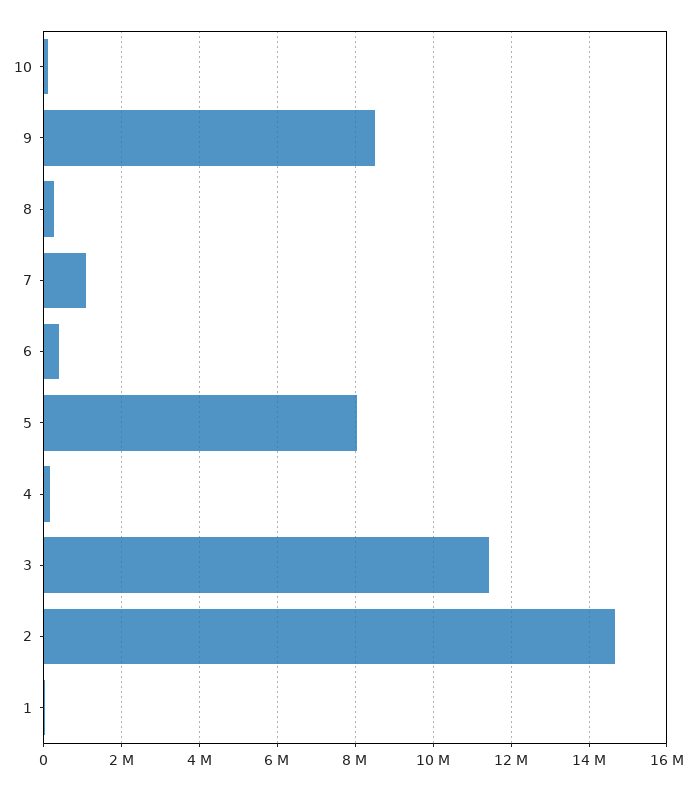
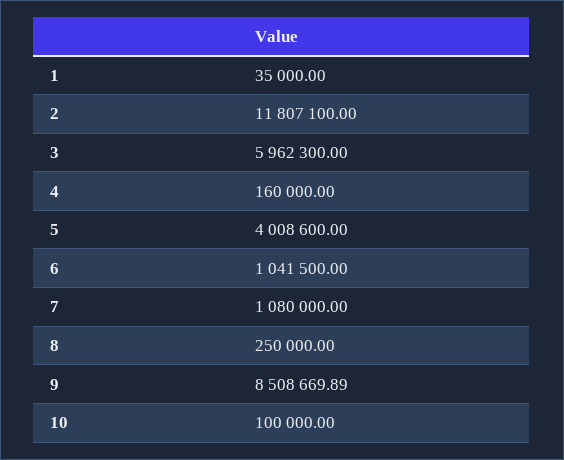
  {
    "10": 100000,
    "9": 8508669.89,
    "8": 250000,
    "7": 1080000,
-   "6": 400000,
+   "6": 1041500,
-   "5": 8000000,
+   "5": 4008600,
    "4": 160000,
-   "3": 11400000,
+   "3": 5962300,
-   "2": 14600000,
+   "2": 11807100,
    "1": 35000
  }

